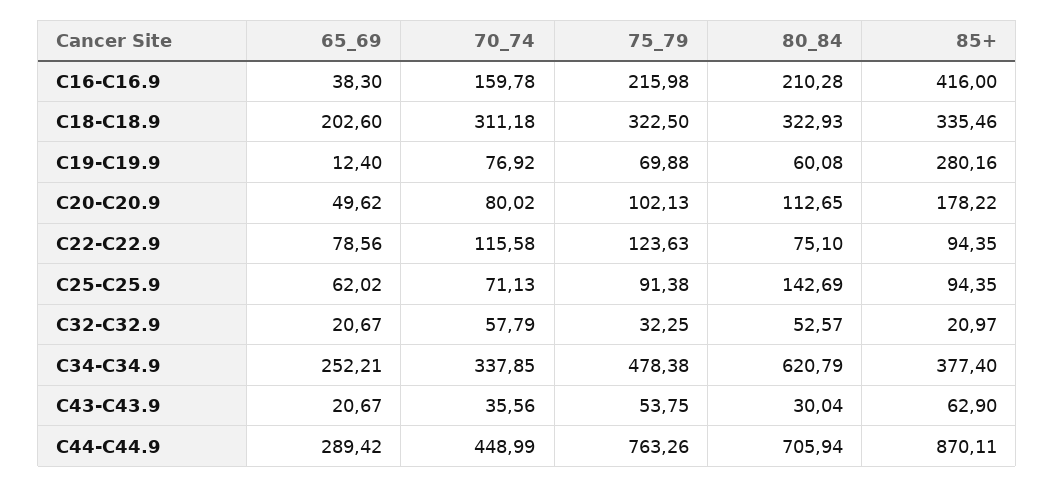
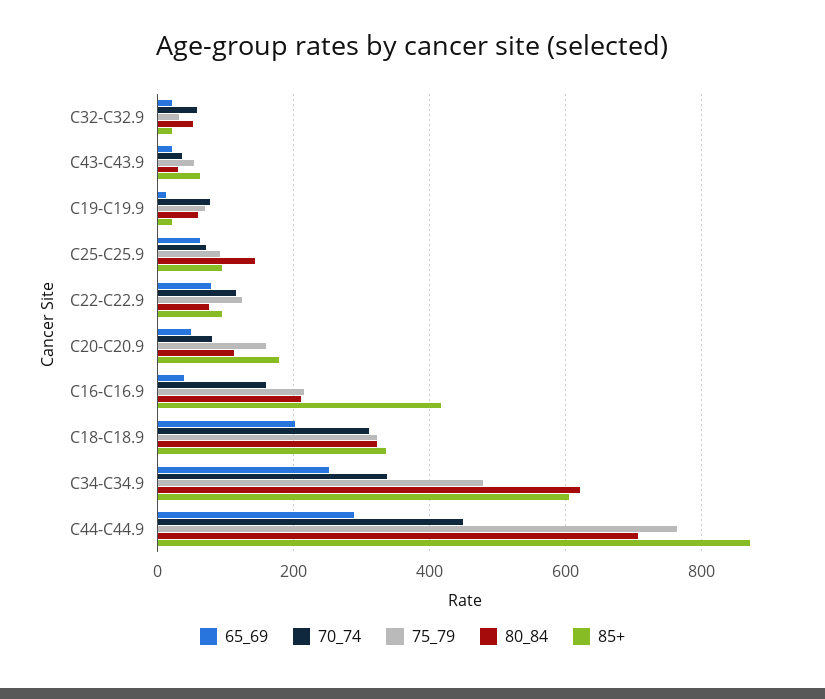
  {
    "65_69": {
      "C16-C16.9": 38.3,
      "C18-C18.9": 202.6,
      "C19-C19.9": 12.4,
      "C20-C20.9": 49.62,
      "C22-C22.9": 78.56,
      "C25-C25.9": 62.02,
      "C32-C32.9": 20.67,
      "C34-C34.9": 252.21,
      "C43-C43.9": 20.67,
      "C44-C44.9": 289.42
    },
    "70_74": {
      "C16-C16.9": 159.78,
      "C18-C18.9": 311.18,
      "C19-C19.9": 76.92,
      "C20-C20.9": 80.02,
      "C22-C22.9": 115.58,
      "C25-C25.9": 71.13,
      "C32-C32.9": 57.79,
      "C34-C34.9": 337.85,
      "C43-C43.9": 35.56,
      "C44-C44.9": 448.99
    },
    "75_79": {
      "C16-C16.9": 215.98,
      "C18-C18.9": 322.5,
      "C19-C19.9": 69.88,
-     "C20-C20.9": 102.13,
+     "C20-C20.9": 160,
      "C22-C22.9": 123.63,
      "C25-C25.9": 91.38,
      "C32-C32.9": 32.25,
      "C34-C34.9": 478.38,
      "C43-C43.9": 53.75,
      "C44-C44.9": 763.26
    },
    "80_84": {
      "C16-C16.9": 210.28,
      "C18-C18.9": 322.93,
      "C19-C19.9": 60.08,
      "C20-C20.9": 112.65,
      "C22-C22.9": 75.1,
      "C25-C25.9": 142.69,
      "C32-C32.9": 52.57,
      "C34-C34.9": 620.79,
      "C43-C43.9": 30.04,
      "C44-C44.9": 705.94
    },
    "85+": {
      "C16-C16.9": 416,
      "C18-C18.9": 335.46,
-     "C19-C19.9": 280.16,
+     "C19-C19.9": 20,
      "C20-C20.9": 178.22,
      "C22-C22.9": 94.35,
      "C25-C25.9": 94.35,
      "C32-C32.9": 20.97,
-     "C34-C34.9": 377.4,
+     "C34-C34.9": 600,
      "C43-C43.9": 62.9,
      "C44-C44.9": 870.11
    }
  }

